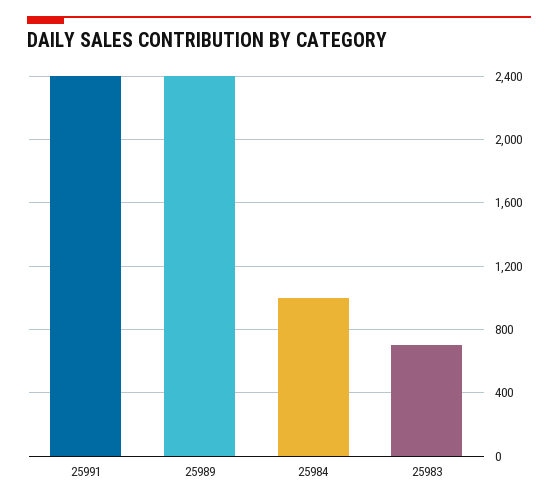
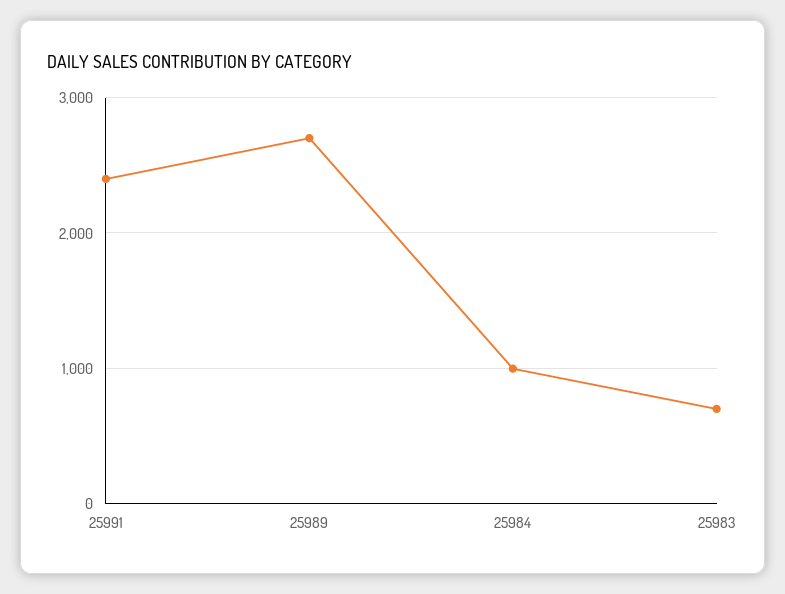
  {
    "25991": 2400,
-   "25989": 2400,
+   "25989": 2700,
    "25984": 1000,
    "25983": 700
  }

